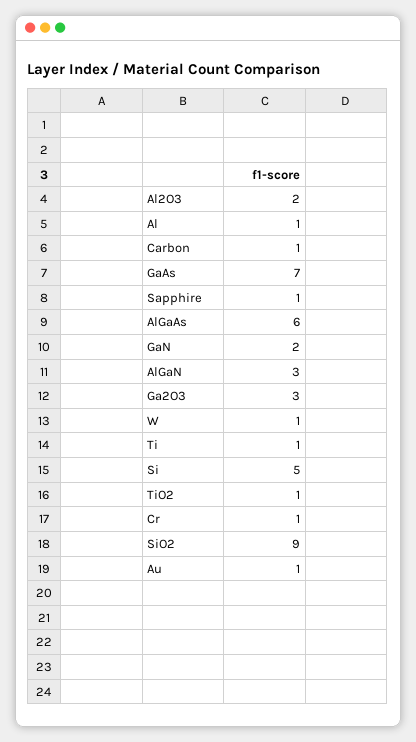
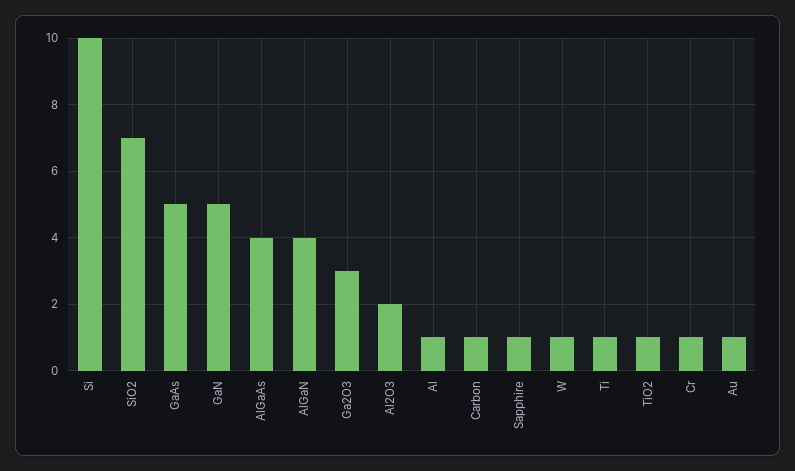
  {
    "Al2O3": 2,
    "Al": 1,
    "Carbon": 1,
-   "GaAs": 7,
+   "GaAs": 5,
    "Sapphire": 1,
-   "AlGaAs": 6,
+   "AlGaAs": 4,
-   "GaN": 2,
+   "GaN": 5,
-   "AlGaN": 3,
+   "AlGaN": 4,
    "Ga2O3": 3,
    "W": 1,
    "Ti": 1,
-   "Si": 5,
+   "Si": 10,
    "TiO2": 1,
    "Cr": 1,
-   "SiO2": 9,
+   "SiO2": 7,
    "Au": 1
  }

